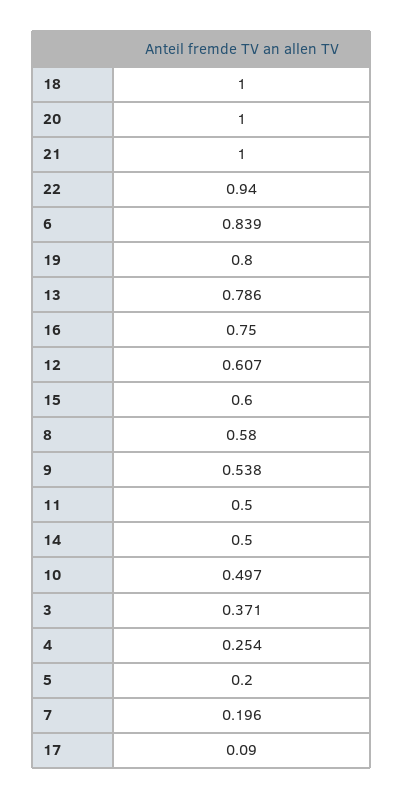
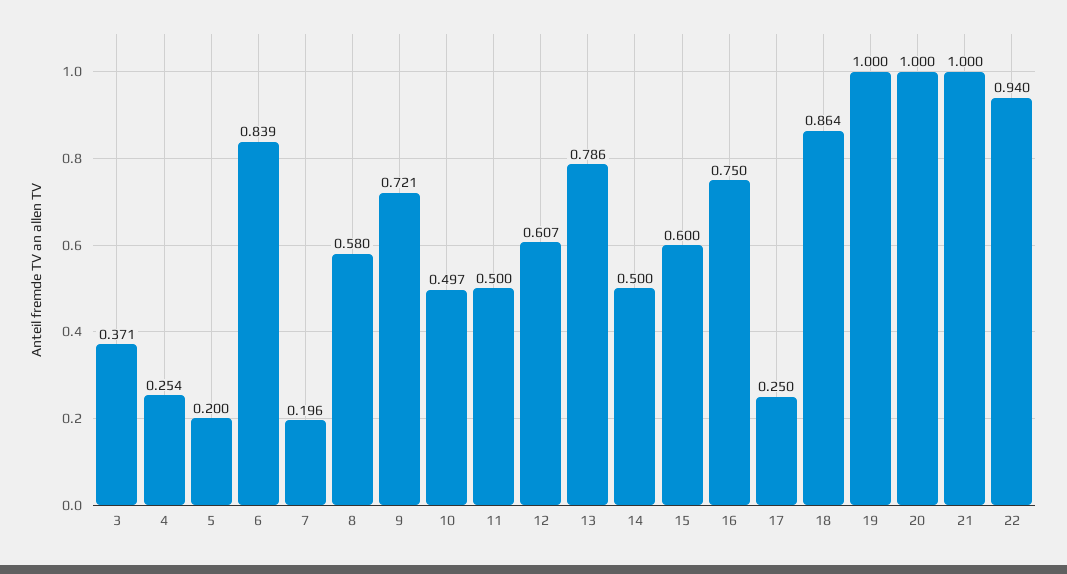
  {
-   "18": 1,
+   "18": 0.864,
    "20": 1,
    "21": 1,
    "22": 0.94,
    "6": 0.839,
-   "19": 0.8,
+   "19": 1,
    "13": 0.786,
    "16": 0.75,
    "12": 0.607,
    "15": 0.6,
    "8": 0.58,
-   "9": 0.538,
+   "9": 0.721,
    "11": 0.5,
    "14": 0.5,
    "10": 0.497,
    "3": 0.371,
    "4": 0.254,
    "5": 0.2,
    "7": 0.196,
-   "17": 0.09
+   "17": 0.25
  }

